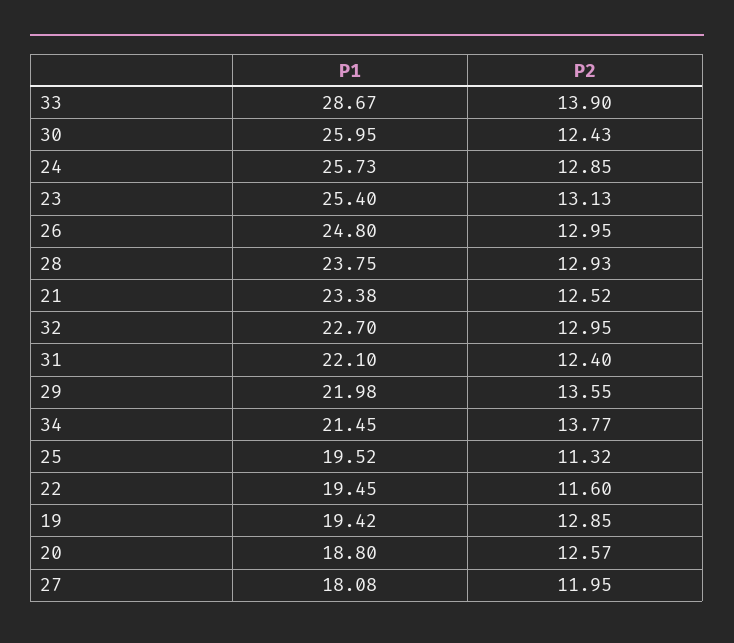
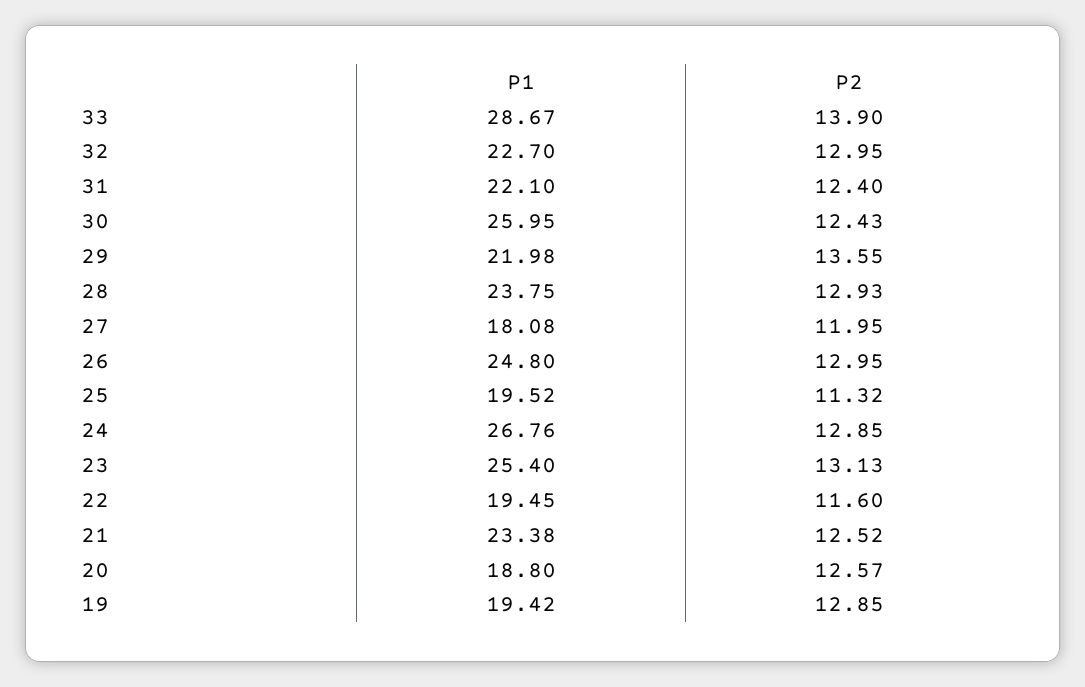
  {
    "P1": {
      "33": 28.67,
      "30": 25.95,
-     "24": 25.73,
+     "24": 26.76,
      "23": 25.4,
      "26": 24.8,
      "28": 23.75,
      "21": 23.38,
      "32": 22.7,
      "31": 22.1,
      "29": 21.98,
-     "34": 21.45,
      "25": 19.52,
      "22": 19.45,
      "19": 19.42,
      "20": 18.8,
      "27": 18.08
    },
    "P2": {
      "33": 13.9,
      "30": 12.43,
      "24": 12.85,
      "23": 13.13,
      "26": 12.95,
      "28": 12.93,
      "21": 12.52,
      "32": 12.95,
      "31": 12.4,
      "29": 13.55,
-     "34": 13.77,
      "25": 11.32,
      "22": 11.6,
      "19": 12.85,
      "20": 12.57,
      "27": 11.95
    }
  }

